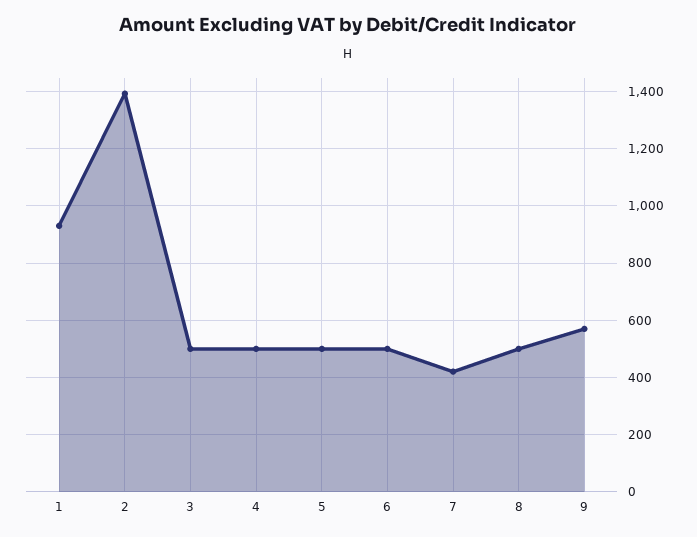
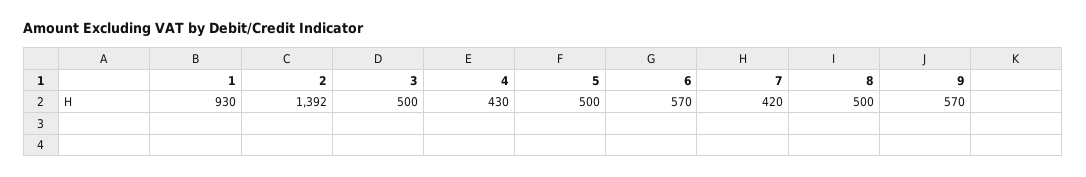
  {
    "1": 930,
    "2": 1392,
    "3": 500,
-   "4": 500,
+   "4": 430,
    "5": 500,
-   "6": 500,
+   "6": 570,
    "7": 420,
    "8": 500,
    "9": 570
  }

